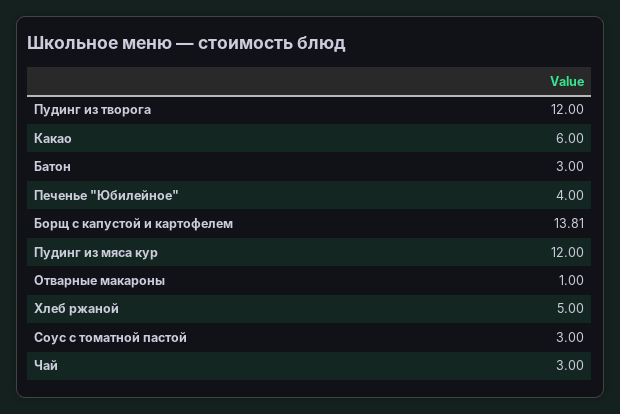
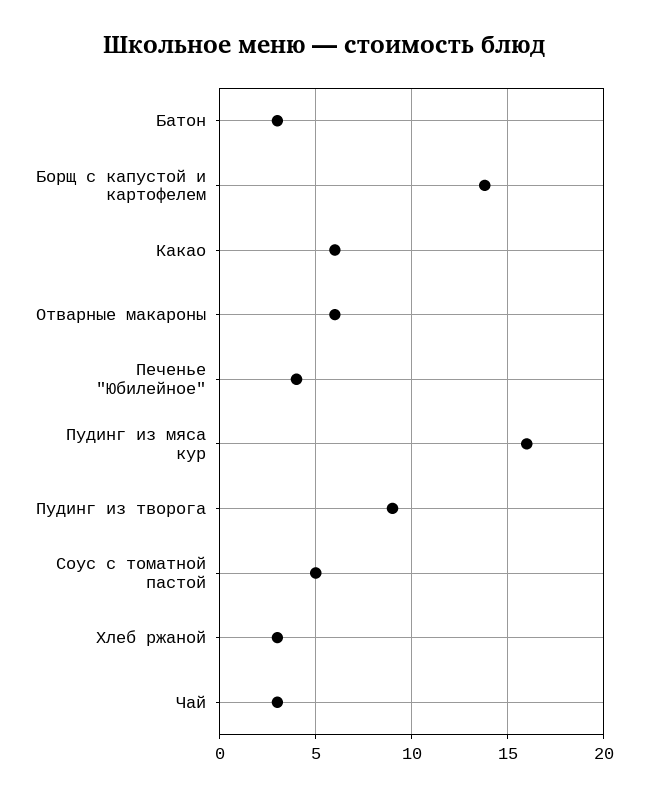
  {
-   "Пудинг из творога": 12,
+   "Пудинг из творога": 9,
    "Какао": 6,
    "Батон": 3,
    "Печенье \"Юбилейное\"": 4,
    "Борщ с капустой и картофелем": 13.81,
-   "Пудинг из мяса кур": 12,
+   "Пудинг из мяса кур": 16,
-   "Отварные макароны": 1,
+   "Отварные макароны": 6,
-   "Хлеб ржаной": 5,
+   "Хлеб ржаной": 3,
-   "Соус с томатной пастой": 3,
+   "Соус с томатной пастой": 5,
    "Чай": 3
  }

